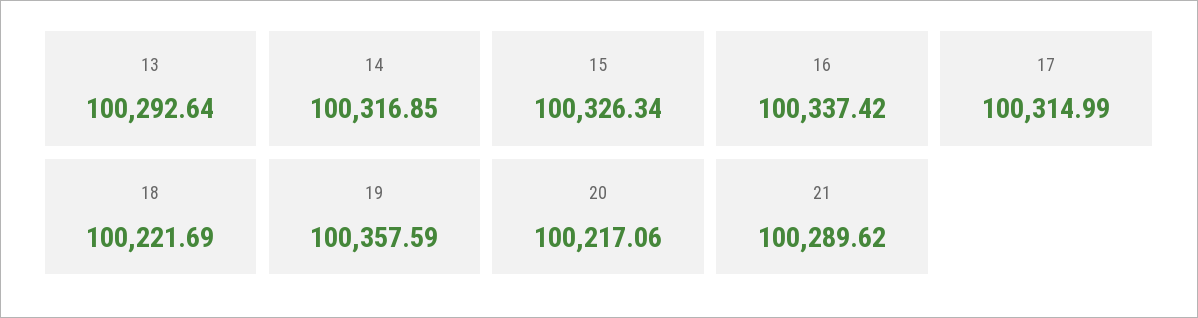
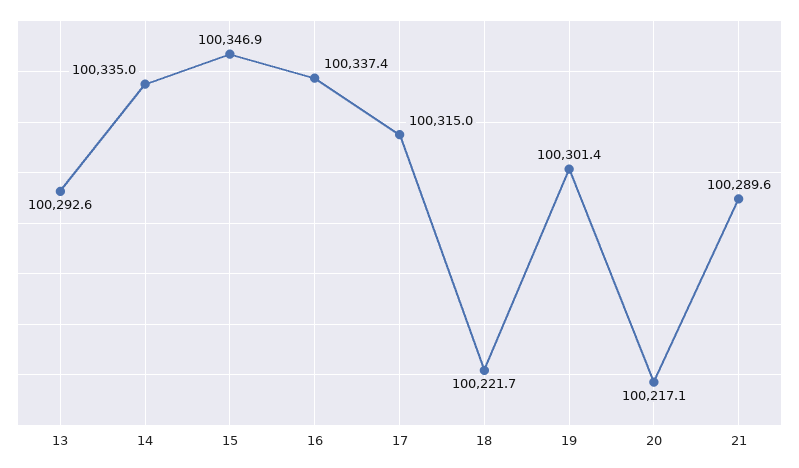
  {
    "13": 100292.64,
-   "14": 100316.85,
+   "14": 100335,
-   "15": 100326.34,
+   "15": 100346.9,
    "16": 100337.42,
    "17": 100314.99,
    "18": 100221.69,
-   "19": 100357.59,
+   "19": 100301.4,
    "20": 100217.06,
    "21": 100289.62
  }

